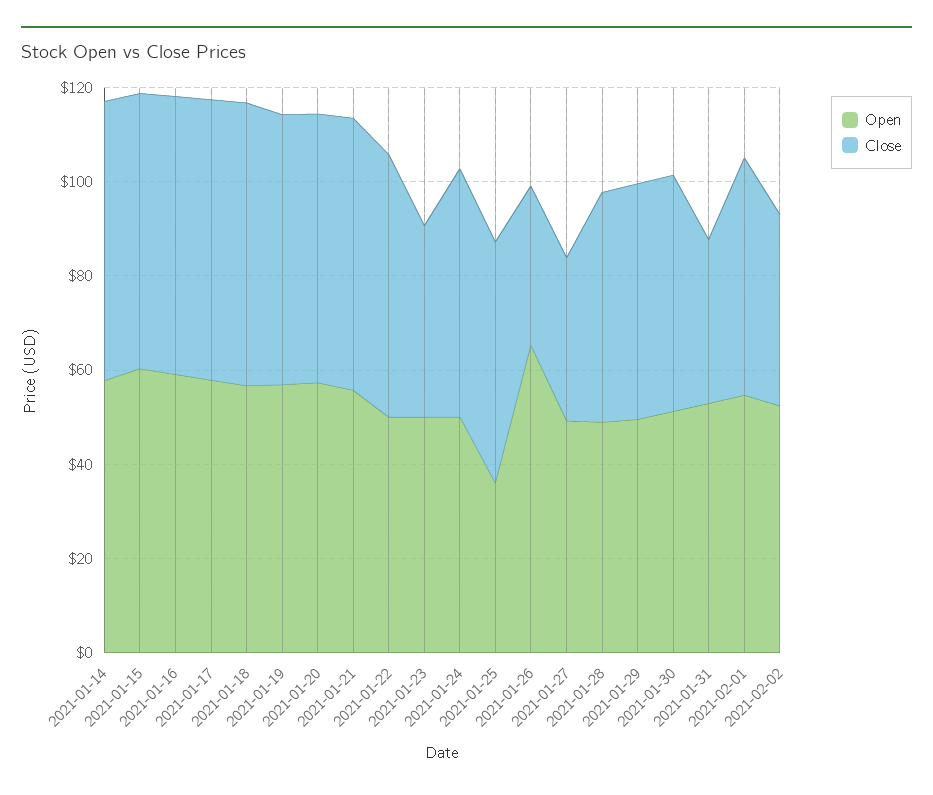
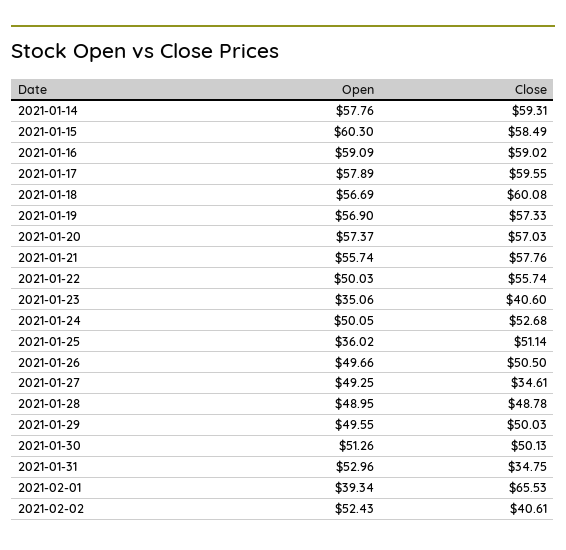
  {
    "Open": {
      "2021-01-14": 57.76,
      "2021-01-15": 60.3,
      "2021-01-16": 59.09,
      "2021-01-17": 57.89,
      "2021-01-18": 56.69,
      "2021-01-19": 56.9,
      "2021-01-20": 57.37,
      "2021-01-21": 55.74,
      "2021-01-22": 50.03,
-     "2021-01-23": 50,
+     "2021-01-23": 35.06,
      "2021-01-24": 50.05,
      "2021-01-25": 36.02,
-     "2021-01-26": 65,
+     "2021-01-26": 49.66,
      "2021-01-27": 49.25,
      "2021-01-28": 48.95,
      "2021-01-29": 49.55,
      "2021-01-30": 51.26,
      "2021-01-31": 52.96,
-     "2021-02-01": 55,
+     "2021-02-01": 39.34,
      "2021-02-02": 52.43
    },
    "Close": {
      "2021-01-14": 59.31,
      "2021-01-15": 58.49,
      "2021-01-16": 59.02,
      "2021-01-17": 59.55,
      "2021-01-18": 60.08,
      "2021-01-19": 57.33,
      "2021-01-20": 57.03,
      "2021-01-21": 57.76,
      "2021-01-22": 55.74,
      "2021-01-23": 40.6,
      "2021-01-24": 52.68,
      "2021-01-25": 51.14,
-     "2021-01-26": 35,
+     "2021-01-26": 50.5,
      "2021-01-27": 34.61,
      "2021-01-28": 48.78,
      "2021-01-29": 50.03,
      "2021-01-30": 50.13,
      "2021-01-31": 34.75,
-     "2021-02-01": 50,
+     "2021-02-01": 65.53,
      "2021-02-02": 40.61
    }
  }

